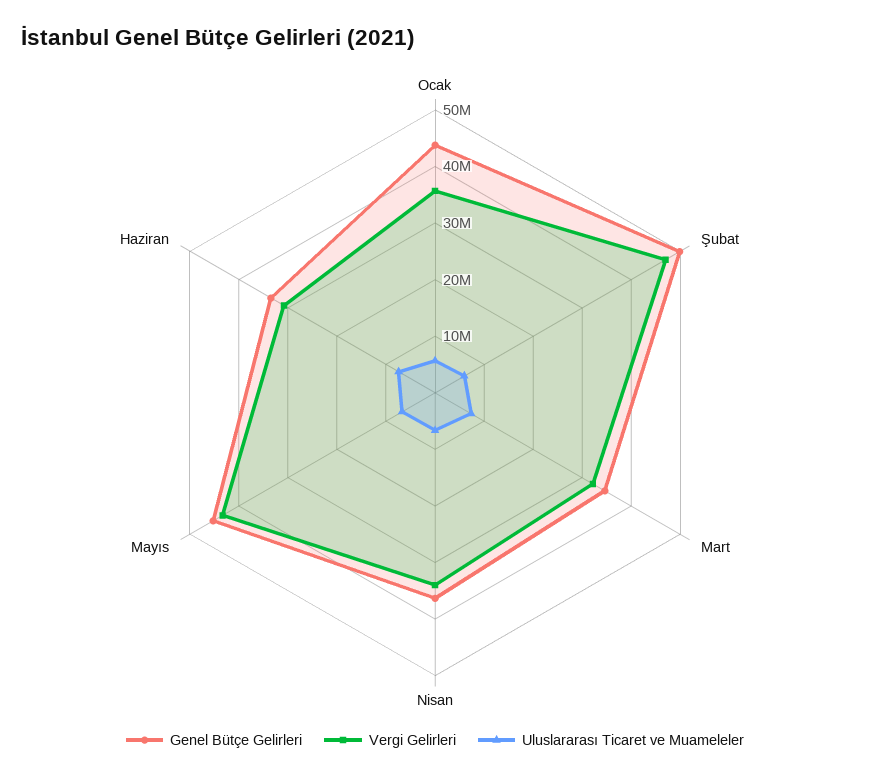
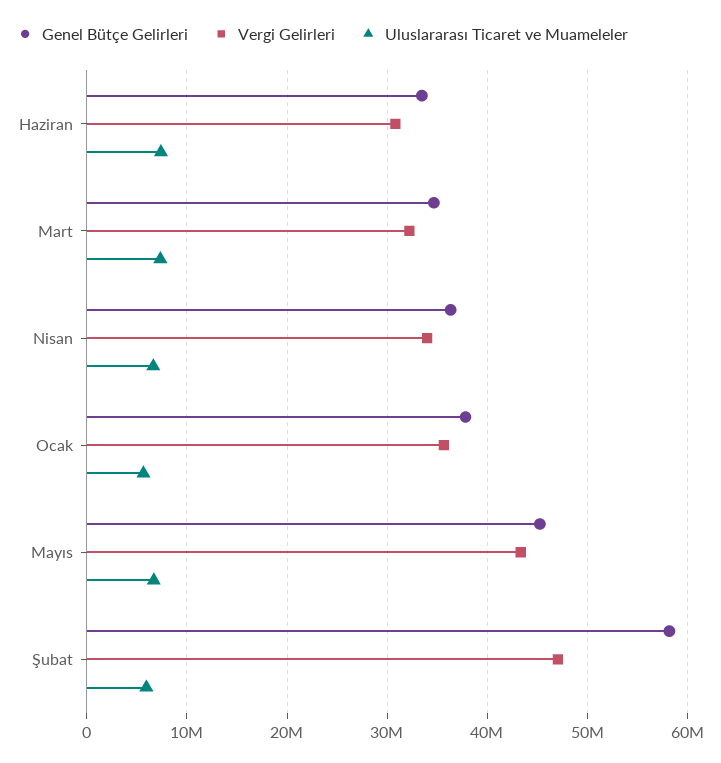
  {
    "Genel Bütçe Gelirleri": {
-     "Ocak": 44000000,
+     "Ocak": 38000000,
-     "Şubat": 50000000,
+     "Şubat": 58000000,
      "Mart": 35000000,
      "Nisan": 36000000,
      "Mayıs": 45000000,
      "Haziran": 33000000
    },
    "Vergi Gelirleri": {
      "Ocak": 36000000,
      "Şubat": 47000000,
      "Mart": 32000000,
      "Nisan": 34000000,
      "Mayıs": 43000000,
      "Haziran": 31000000
    },
    "Uluslararası Ticaret ve Muameleler": {
      "Ocak": 6000000,
      "Şubat": 6000000,
      "Mart": 7000000,
      "Nisan": 7000000,
      "Mayıs": 7000000,
      "Haziran": 7000000
    }
  }

